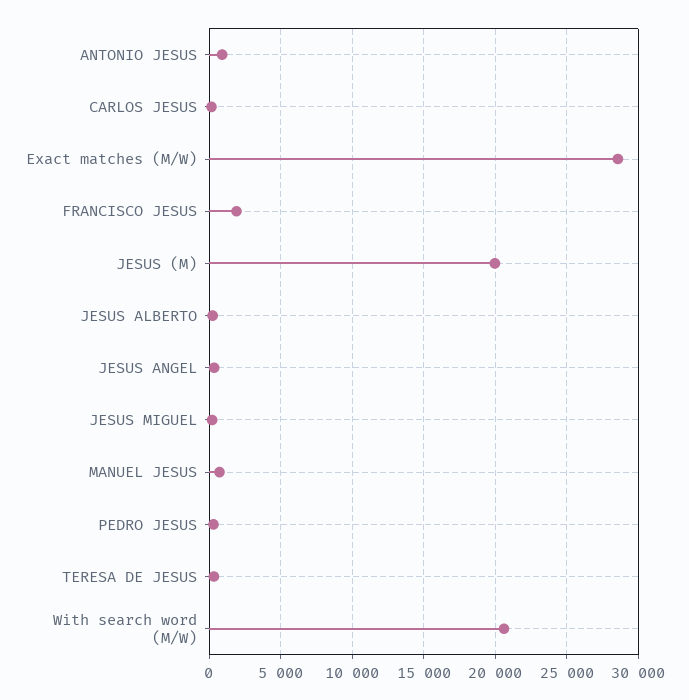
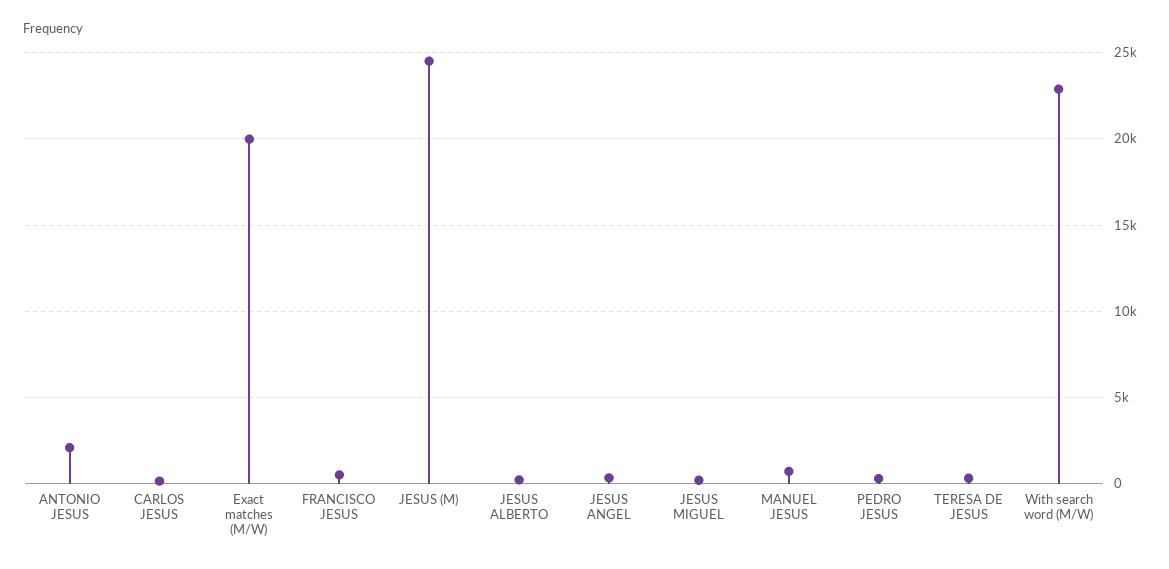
  {
-   "ANTONIO JESUS": 1000,
+   "ANTONIO JESUS": 2000,
    "CARLOS JESUS": 0,
-   "Exact matches (M/W)": 28500,
+   "Exact matches (M/W)": 20000,
-   "FRANCISCO JESUS": 2000,
+   "FRANCISCO JESUS": 500,
-   "JESUS (M)": 20000,
+   "JESUS (M)": 24500,
    "JESUS ALBERTO": 0,
    "JESUS ANGEL": 500,
    "JESUS MIGUEL": 0,
    "MANUEL JESUS": 500,
    "PEDRO JESUS": 500,
    "TERESA DE JESUS": 500,
-   "With search word (M/W)": 20500
+   "With search word (M/W)": 23000
  }

